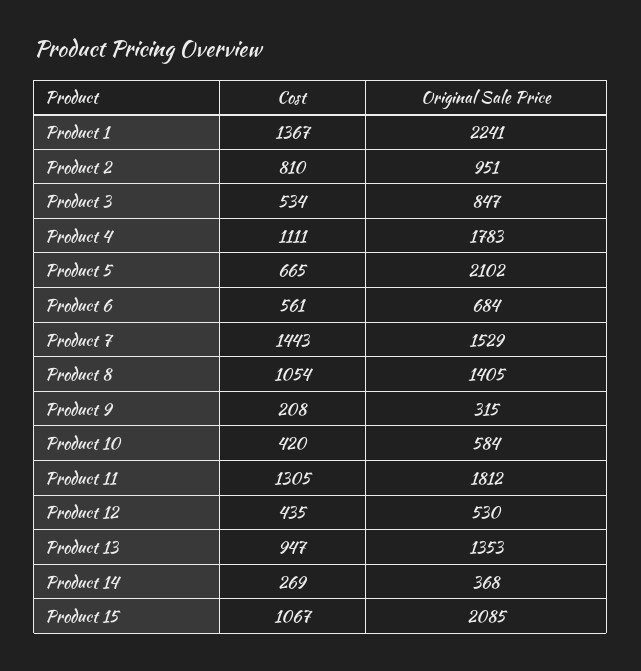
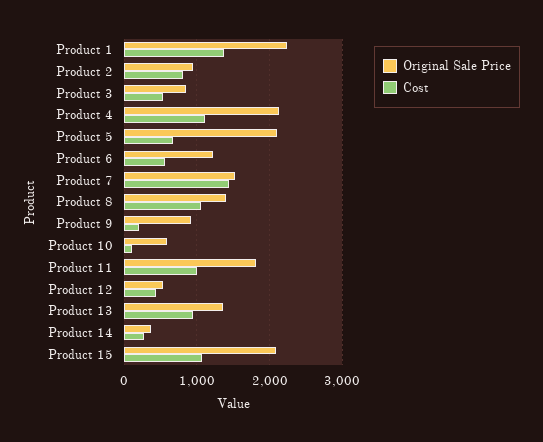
  {
    "Cost": {
      "Product 1": 1367,
      "Product 2": 810,
      "Product 3": 534,
      "Product 4": 1111,
      "Product 5": 665,
      "Product 6": 561,
      "Product 7": 1443,
      "Product 8": 1054,
      "Product 9": 208,
-     "Product 10": 420,
+     "Product 10": 100,
-     "Product 11": 1305,
+     "Product 11": 1000,
      "Product 12": 435,
      "Product 13": 947,
      "Product 14": 269,
      "Product 15": 1067
    },
    "Original Sale Price": {
      "Product 1": 2241,
      "Product 2": 951,
      "Product 3": 847,
-     "Product 4": 1783,
+     "Product 4": 2100,
      "Product 5": 2102,
-     "Product 6": 684,
+     "Product 6": 1200,
      "Product 7": 1529,
      "Product 8": 1405,
-     "Product 9": 315,
+     "Product 9": 900,
      "Product 10": 584,
      "Product 11": 1812,
      "Product 12": 530,
      "Product 13": 1353,
      "Product 14": 368,
      "Product 15": 2085
    }
  }

